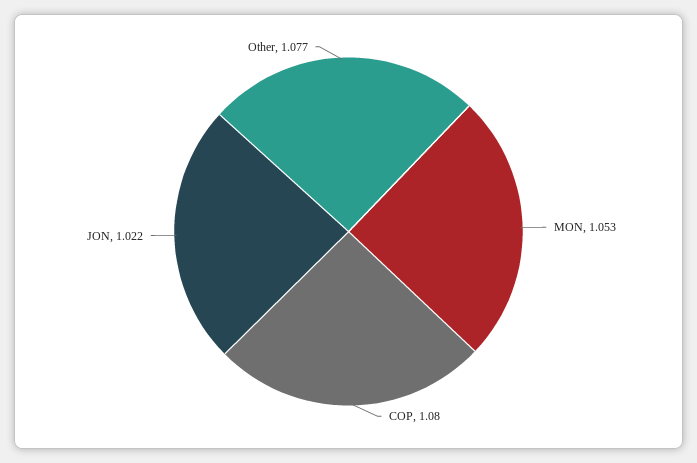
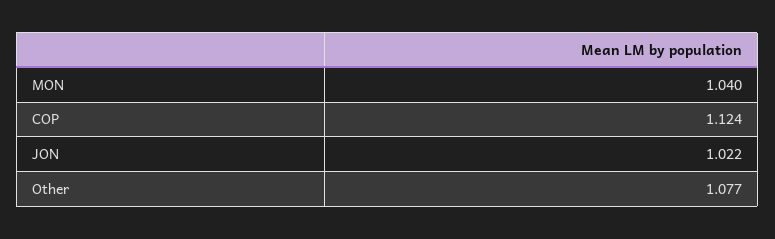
  {
-   "MON": 1.053,
+   "MON": 1.04,
-   "COP": 1.08,
+   "COP": 1.124,
    "JON": 1.022,
    "Other": 1.077
  }

